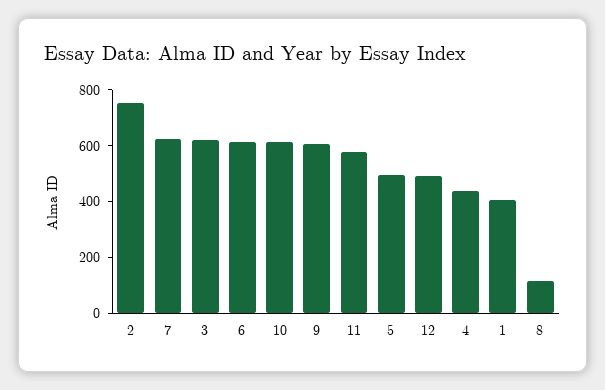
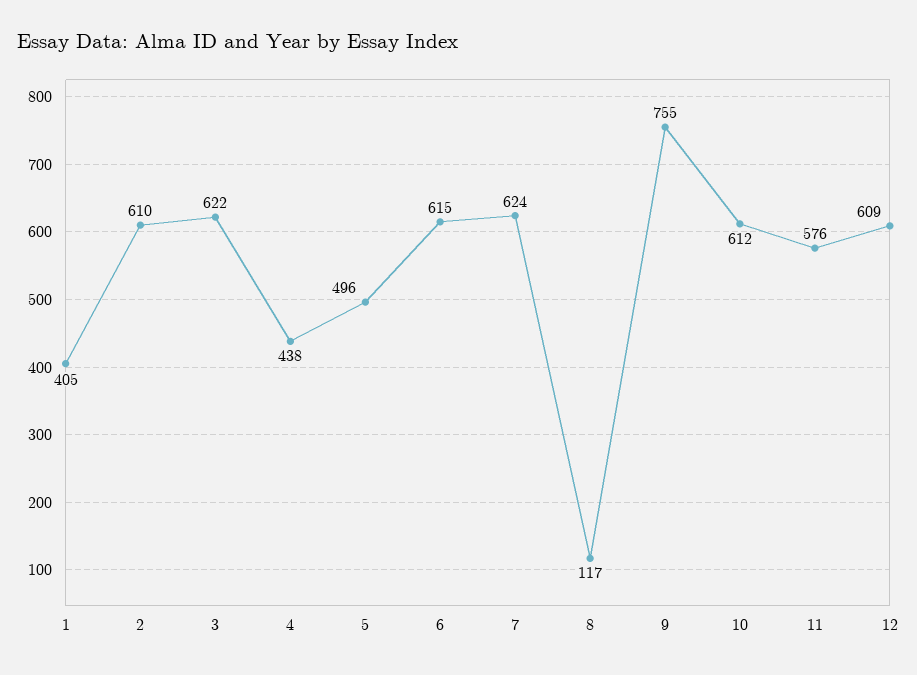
  {
-   "2": 750,
+   "2": 610,
    "7": 624,
    "3": 622,
    "6": 615,
    "10": 612,
-   "9": 600,
+   "9": 755,
    "11": 576,
    "5": 496,
-   "12": 500,
+   "12": 609,
    "4": 438,
    "1": 405,
    "8": 117
  }

